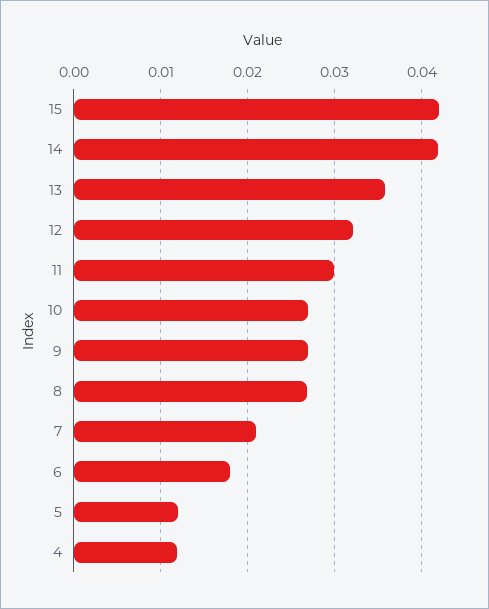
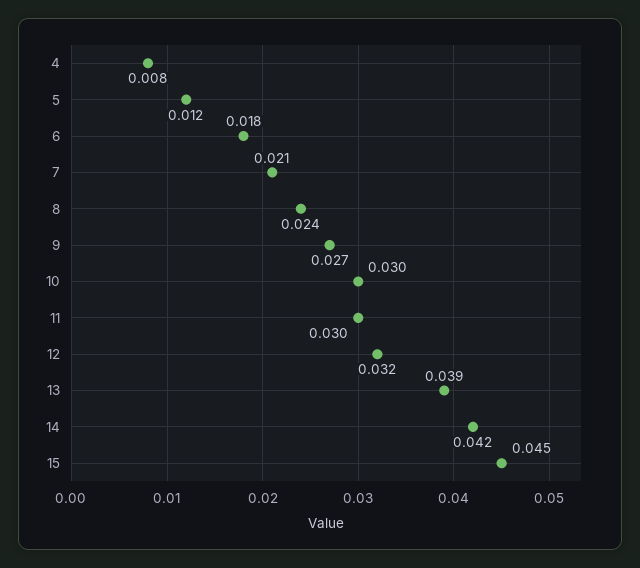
  {
-   "15": 0.042,
+   "15": 0.045,
    "14": 0.042,
-   "13": 0.036,
+   "13": 0.039,
    "12": 0.032,
    "11": 0.03,
-   "10": 0.027,
+   "10": 0.03,
    "9": 0.027,
-   "8": 0.027,
+   "8": 0.024,
    "7": 0.021,
    "6": 0.018,
    "5": 0.012,
-   "4": 0.012
+   "4": 0.008
  }

